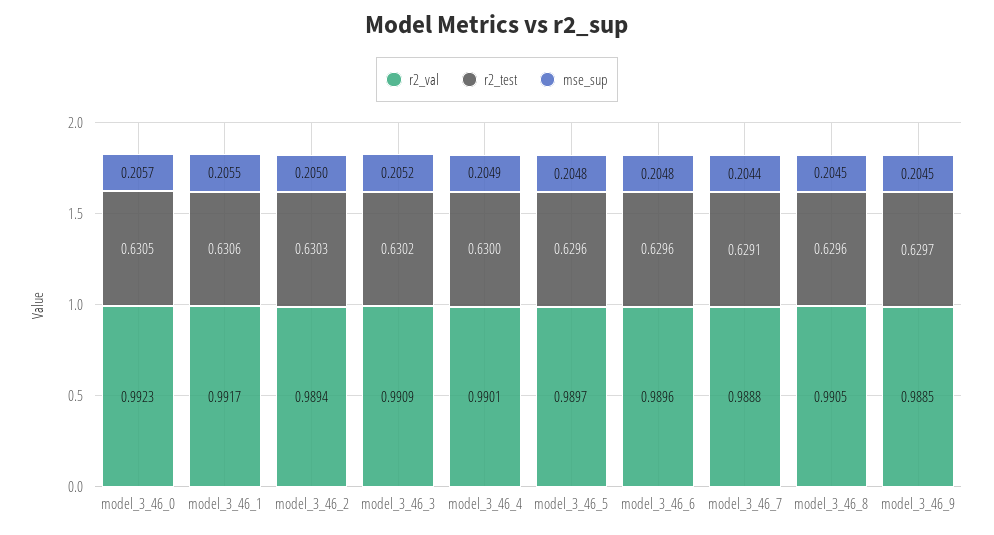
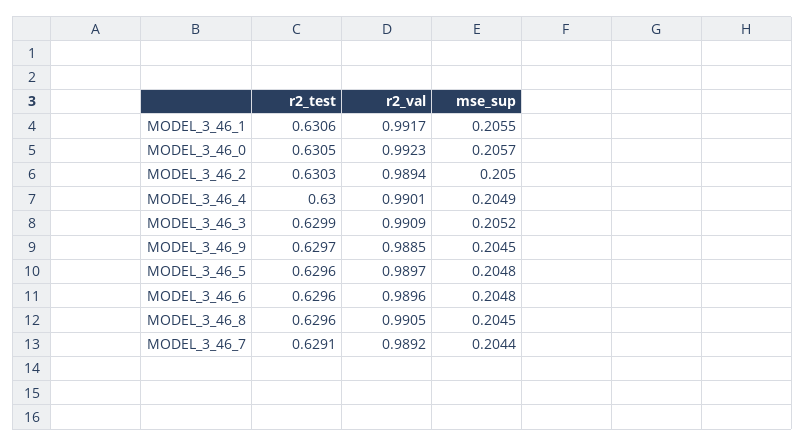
  {
    "r2_val": {
      "model_3_46_0": 0.9923,
      "model_3_46_1": 0.9917,
      "model_3_46_2": 0.9894,
      "model_3_46_3": 0.9909,
      "model_3_46_4": 0.9901,
      "model_3_46_5": 0.9897,
      "model_3_46_6": 0.9896,
-     "model_3_46_7": 0.9888,
+     "model_3_46_7": 0.9892,
      "model_3_46_8": 0.9905,
      "model_3_46_9": 0.9885
    },
    "r2_test": {
      "model_3_46_0": 0.6305,
      "model_3_46_1": 0.6306,
      "model_3_46_2": 0.6303,
-     "model_3_46_3": 0.6302,
+     "model_3_46_3": 0.6299,
      "model_3_46_4": 0.63,
      "model_3_46_5": 0.6296,
      "model_3_46_6": 0.6296,
      "model_3_46_7": 0.6291,
      "model_3_46_8": 0.6296,
      "model_3_46_9": 0.6297
    },
    "mse_sup": {
      "model_3_46_0": 0.2057,
      "model_3_46_1": 0.2055,
      "model_3_46_2": 0.205,
      "model_3_46_3": 0.2052,
      "model_3_46_4": 0.2049,
      "model_3_46_5": 0.2048,
      "model_3_46_6": 0.2048,
      "model_3_46_7": 0.2044,
      "model_3_46_8": 0.2045,
      "model_3_46_9": 0.2045
    }
  }

